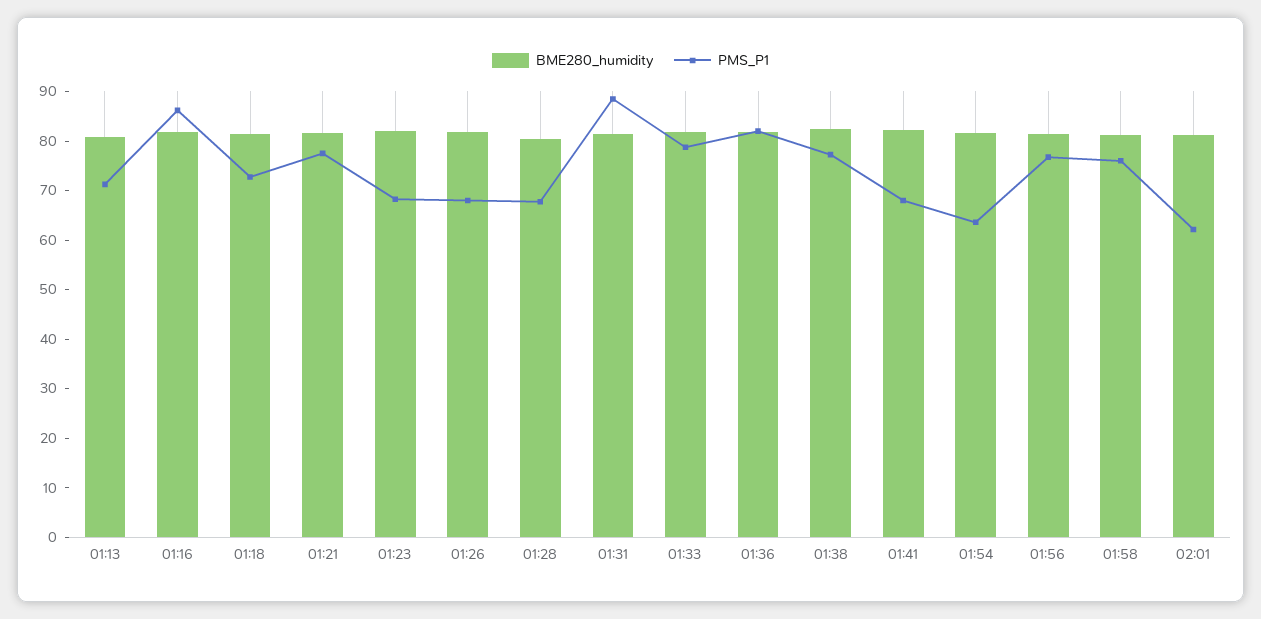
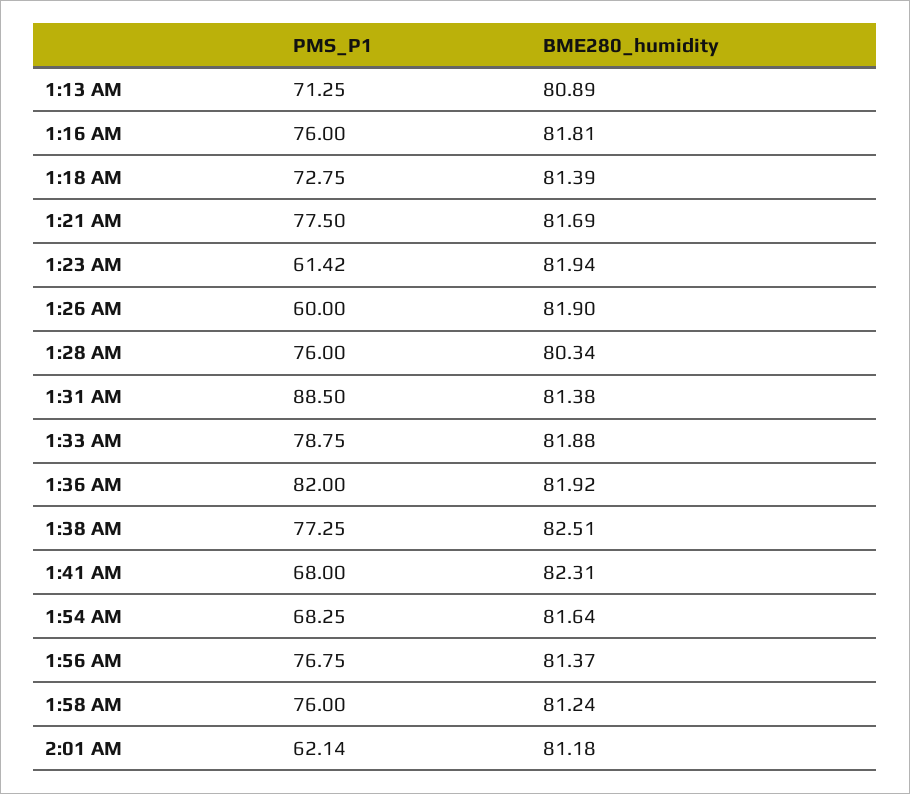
  {
    "BME280_humidity": {
      "01:13": 80.89,
      "01:16": 81.81,
      "01:18": 81.39,
      "01:21": 81.69,
      "01:23": 81.94,
      "01:26": 81.9,
      "01:28": 80.34,
      "01:31": 81.38,
      "01:33": 81.88,
      "01:36": 81.92,
      "01:38": 82.51,
      "01:41": 82.31,
      "01:54": 81.64,
      "01:56": 81.37,
      "01:58": 81.24,
      "02:01": 81.18
    },
    "PMS_P1": {
      "01:13": 71.25,
-     "01:16": 86,
+     "01:16": 76,
      "01:18": 72.75,
      "01:21": 77.5,
-     "01:23": 68,
+     "01:23": 61.42,
-     "01:26": 68,
+     "01:26": 60,
-     "01:28": 68,
+     "01:28": 76,
      "01:31": 88.5,
      "01:33": 78.75,
      "01:36": 82,
      "01:38": 77.25,
      "01:41": 68,
-     "01:54": 64,
+     "01:54": 68.25,
      "01:56": 76.75,
      "01:58": 76,
      "02:01": 62.14
    }
  }

